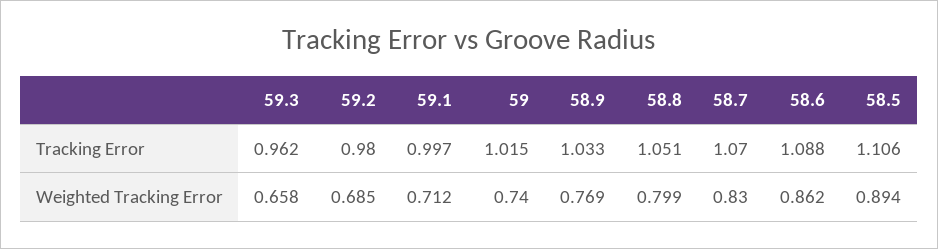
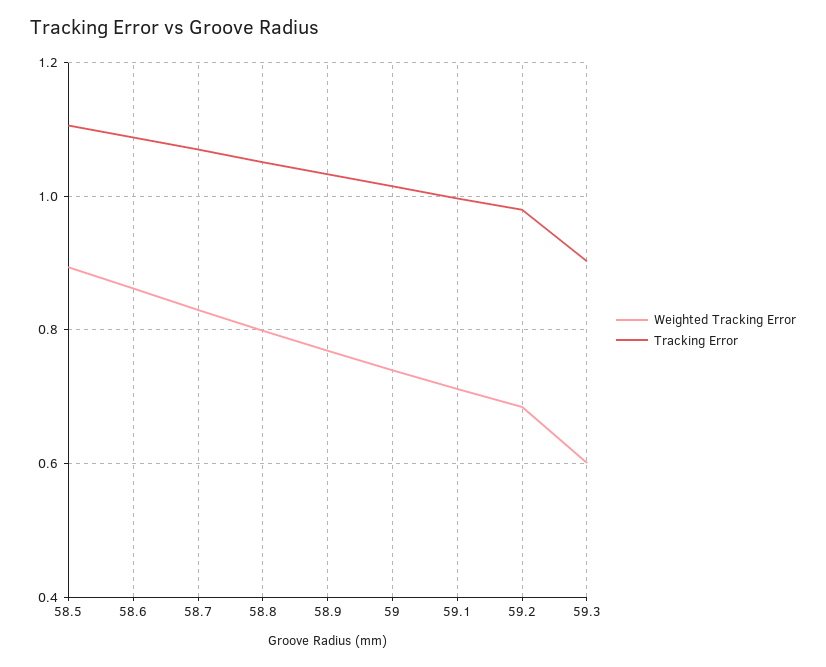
  {
    "Tracking Error": {
-     "59.3": 0.962,
+     "59.3": 0.9,
      "59.2": 0.98,
      "59.1": 0.997,
      "59": 1.015,
      "58.9": 1.033,
      "58.8": 1.051,
      "58.7": 1.07,
      "58.6": 1.088,
      "58.5": 1.106
    },
    "Weighted Tracking Error": {
-     "59.3": 0.658,
+     "59.3": 0.6,
      "59.2": 0.685,
      "59.1": 0.712,
      "59": 0.74,
      "58.9": 0.769,
      "58.8": 0.799,
      "58.7": 0.83,
      "58.6": 0.862,
      "58.5": 0.894
    }
  }

